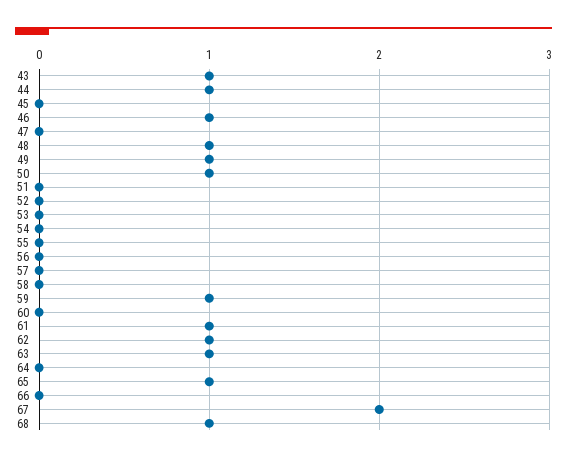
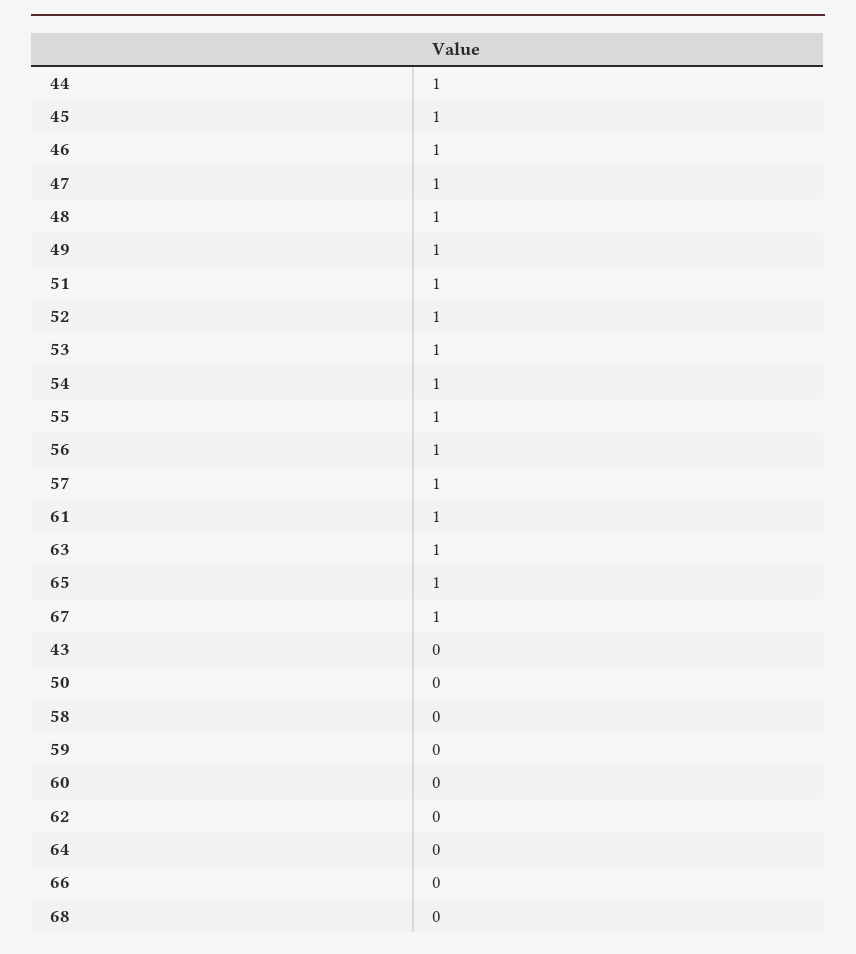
  {
-   "43": 1,
+   "43": 0,
    "44": 1,
-   "45": 0,
+   "45": 1,
    "46": 1,
-   "47": 0,
+   "47": 1,
    "48": 1,
    "49": 1,
-   "50": 1,
+   "50": 0,
-   "51": 0,
+   "51": 1,
-   "52": 0,
+   "52": 1,
-   "53": 0,
+   "53": 1,
-   "54": 0,
+   "54": 1,
-   "55": 0,
+   "55": 1,
-   "56": 0,
+   "56": 1,
-   "57": 0,
+   "57": 1,
    "58": 0,
-   "59": 1,
+   "59": 0,
    "60": 0,
    "61": 1,
-   "62": 1,
+   "62": 0,
    "63": 1,
    "64": 0,
    "65": 1,
    "66": 0,
-   "67": 2,
+   "67": 1,
-   "68": 1
+   "68": 0
  }

